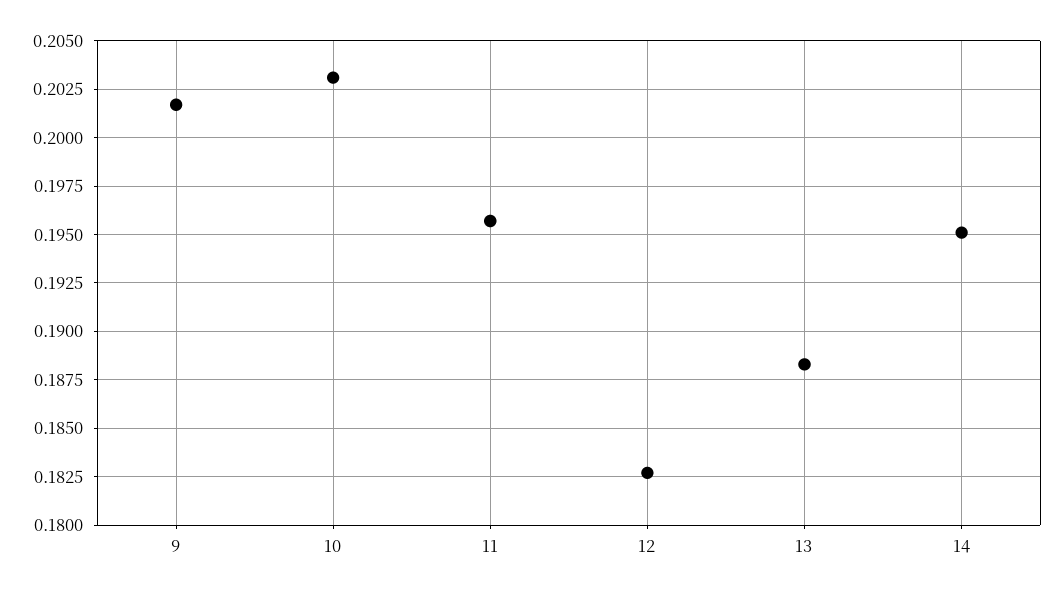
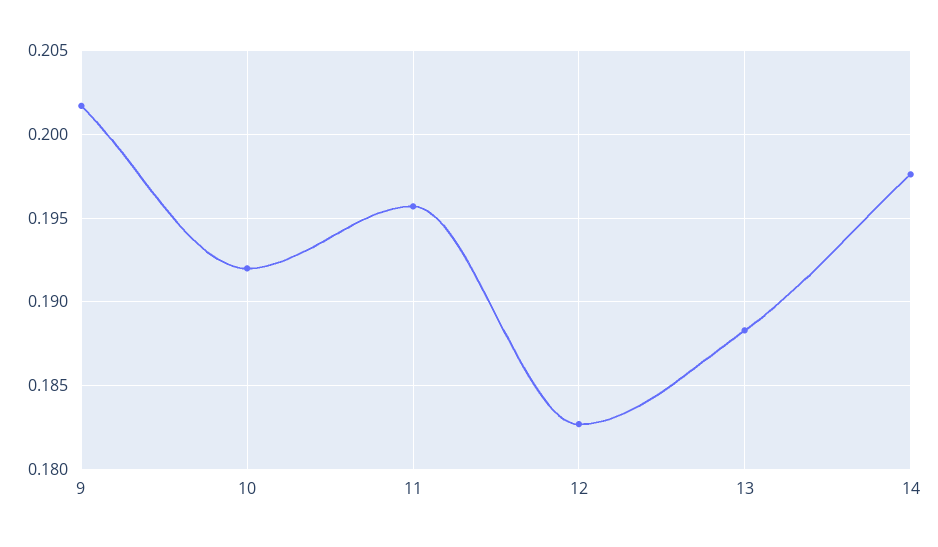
  {
    "9": 0.2015,
-   "10": 0.203,
+   "10": 0.192,
    "11": 0.1955,
    "12": 0.1825,
    "13": 0.1885,
-   "14": 0.195
+   "14": 0.1975
  }

